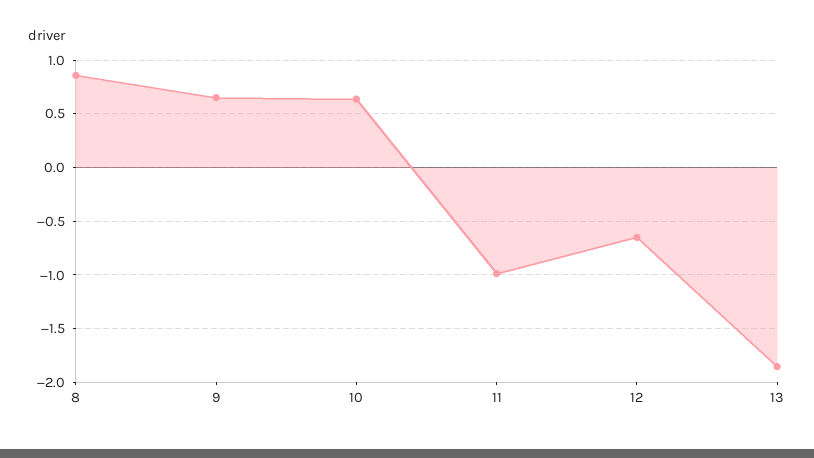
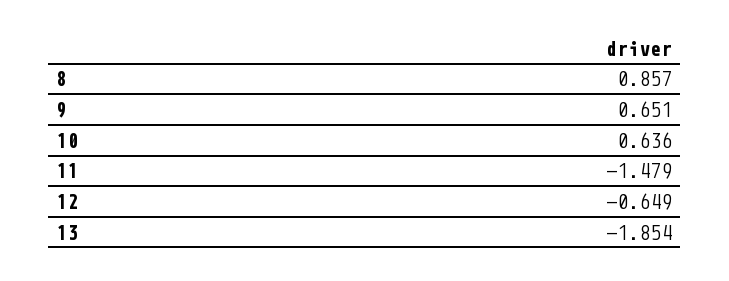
  {
    "8": 0.857,
    "9": 0.651,
    "10": 0.636,
-   "11": -1,
+   "11": -1.479,
    "12": -0.649,
    "13": -1.854
  }

